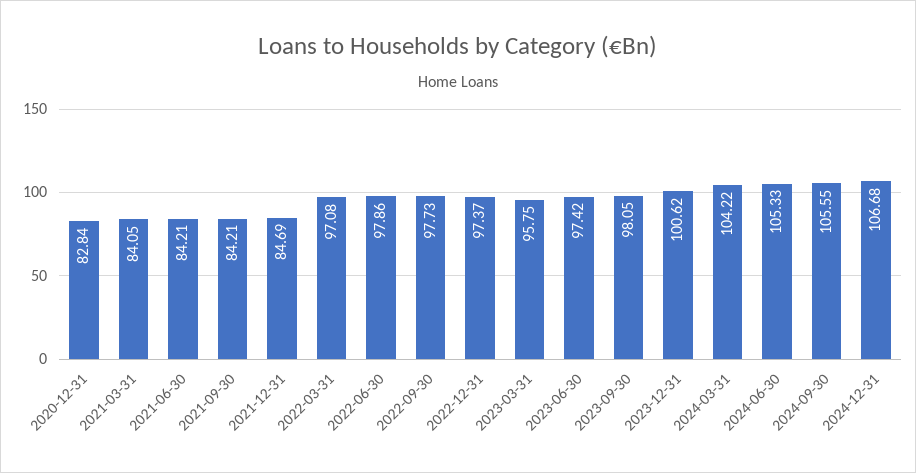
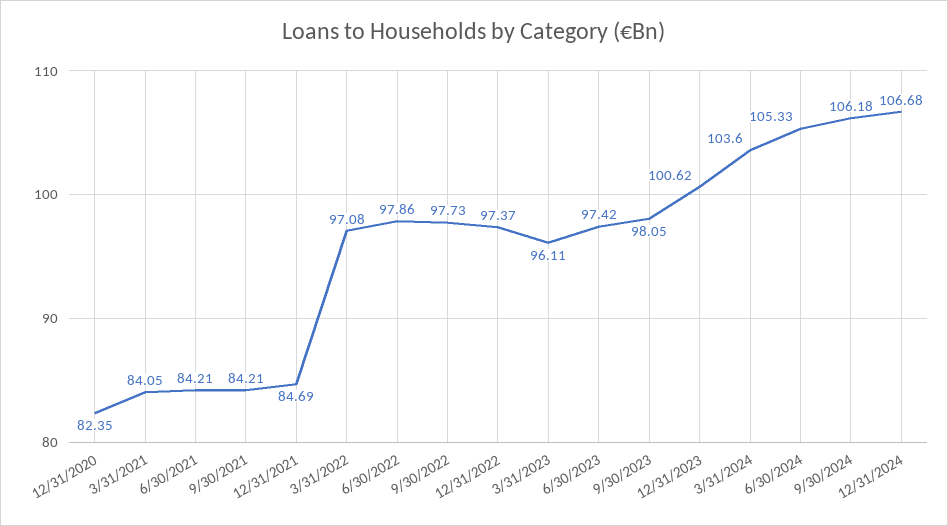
  {
-   "2020-12-31": 82.84,
+   "2020-12-31": 82.35,
    "2021-03-31": 84.05,
    "2021-06-30": 84.21,
    "2021-09-30": 84.21,
    "2021-12-31": 84.69,
    "2022-03-31": 97.08,
    "2022-06-30": 97.86,
    "2022-09-30": 97.73,
    "2022-12-31": 97.37,
-   "2023-03-31": 95.75,
+   "2023-03-31": 96.11,
    "2023-06-30": 97.42,
    "2023-09-30": 98.05,
    "2023-12-31": 100.62,
-   "2024-03-31": 104.22,
+   "2024-03-31": 103.6,
    "2024-06-30": 105.33,
-   "2024-09-30": 105.55,
+   "2024-09-30": 106.18,
    "2024-12-31": 106.68
  }

